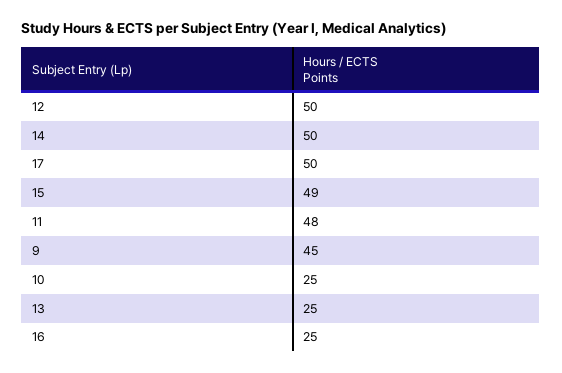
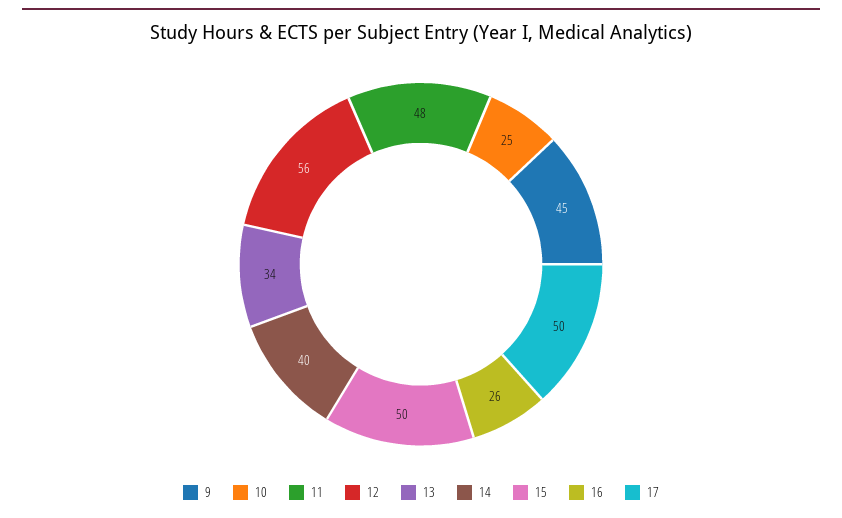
  {
-   "12": 50,
+   "12": 56,
-   "14": 50,
+   "14": 40,
    "17": 50,
-   "15": 49,
+   "15": 50,
    "11": 48,
    "9": 45,
    "10": 25,
-   "13": 25,
+   "13": 34,
-   "16": 25
+   "16": 26
  }

